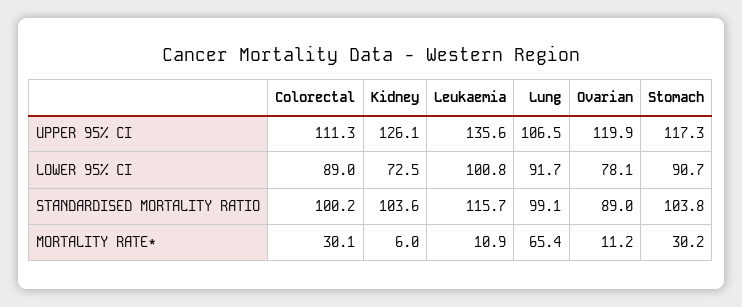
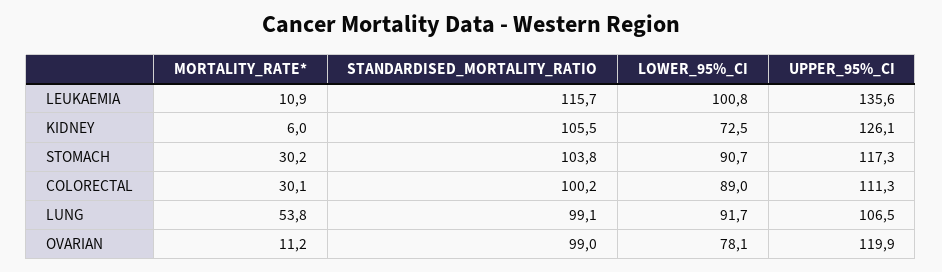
  {
    "Colorectal": {
      "UPPER 95% CI": 111.3,
      "LOWER 95% CI": 89,
      "STANDARDISED MORTALITY RATIO": 100.2,
      "MORTALITY RATE*": 30.1
    },
    "Kidney": {
      "UPPER 95% CI": 126.1,
      "LOWER 95% CI": 72.5,
-     "STANDARDISED MORTALITY RATIO": 103.6,
+     "STANDARDISED MORTALITY RATIO": 105.5,
      "MORTALITY RATE*": 6
    },
    "Leukaemia": {
      "UPPER 95% CI": 135.6,
      "LOWER 95% CI": 100.8,
      "STANDARDISED MORTALITY RATIO": 115.7,
      "MORTALITY RATE*": 10.9
    },
    "Lung": {
      "UPPER 95% CI": 106.5,
      "LOWER 95% CI": 91.7,
      "STANDARDISED MORTALITY RATIO": 99.1,
-     "MORTALITY RATE*": 65.4
+     "MORTALITY RATE*": 53.8
    },
    "Ovarian": {
      "UPPER 95% CI": 119.9,
      "LOWER 95% CI": 78.1,
-     "STANDARDISED MORTALITY RATIO": 89,
+     "STANDARDISED MORTALITY RATIO": 99,
      "MORTALITY RATE*": 11.2
    },
    "Stomach": {
      "UPPER 95% CI": 117.3,
      "LOWER 95% CI": 90.7,
      "STANDARDISED MORTALITY RATIO": 103.8,
      "MORTALITY RATE*": 30.2
    }
  }

